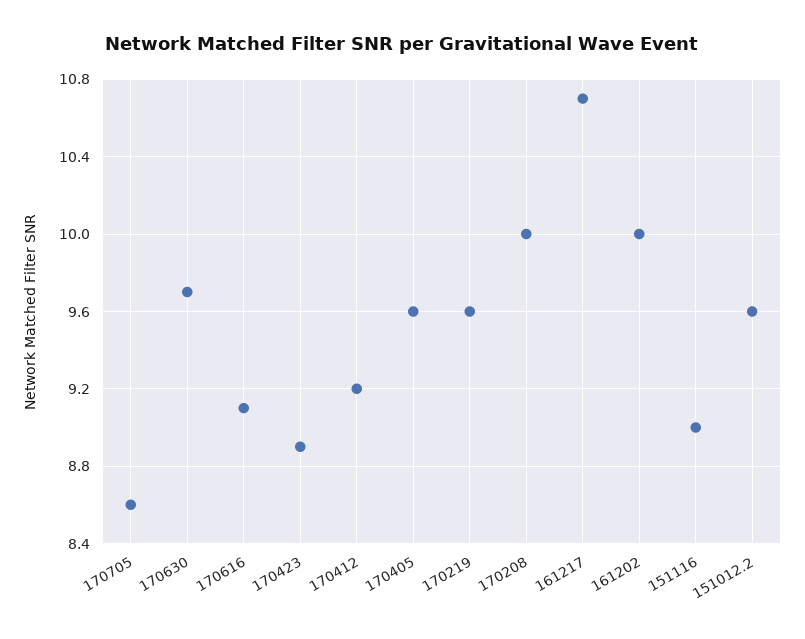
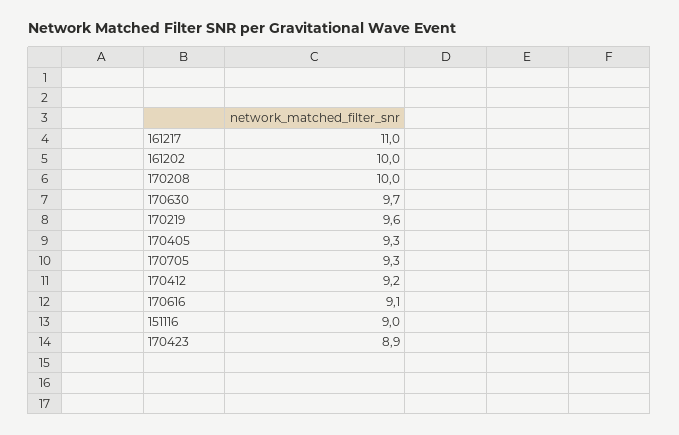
  {
-   "170705": 8.6,
+   "170705": 9.3,
    "170630": 9.7,
    "170616": 9.1,
    "170423": 8.9,
    "170412": 9.2,
-   "170405": 9.6,
+   "170405": 9.3,
    "170219": 9.6,
    "170208": 10,
-   "161217": 10.7,
+   "161217": 11,
    "161202": 10,
-   "151116": 9,
+   "151116": 9
-   "151012.2": 9.6
  }

